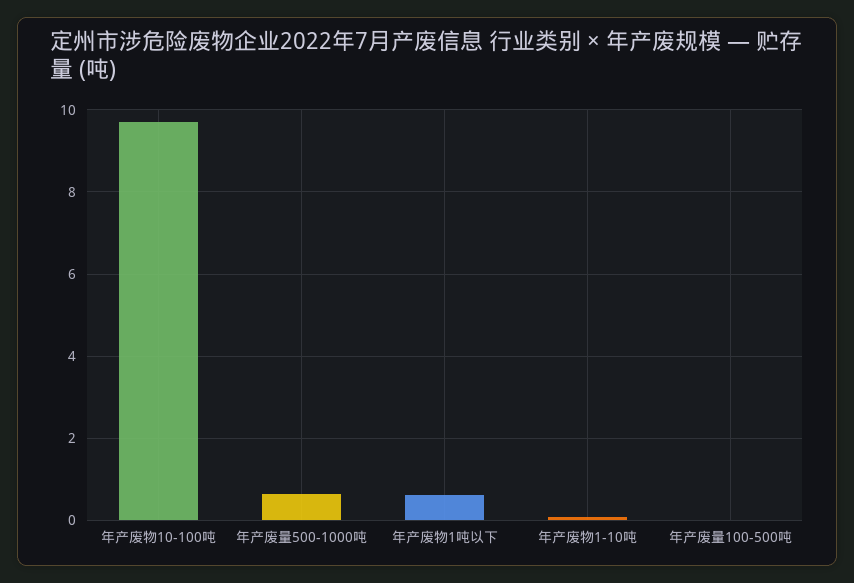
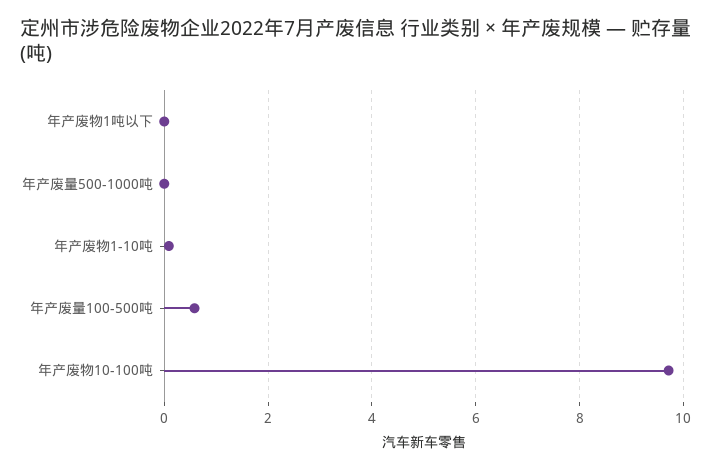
  {
    "年产废物10-100吨": 9.8,
-   "年产废量500-1000吨": 0.6,
+   "年产废量500-1000吨": 0,
-   "年产废物1吨以下": 0.6,
+   "年产废物1吨以下": 0,
    "年产废物1-10吨": 0,
-   "年产废量100-500吨": 0
+   "年产废量100-500吨": 0.6
  }

